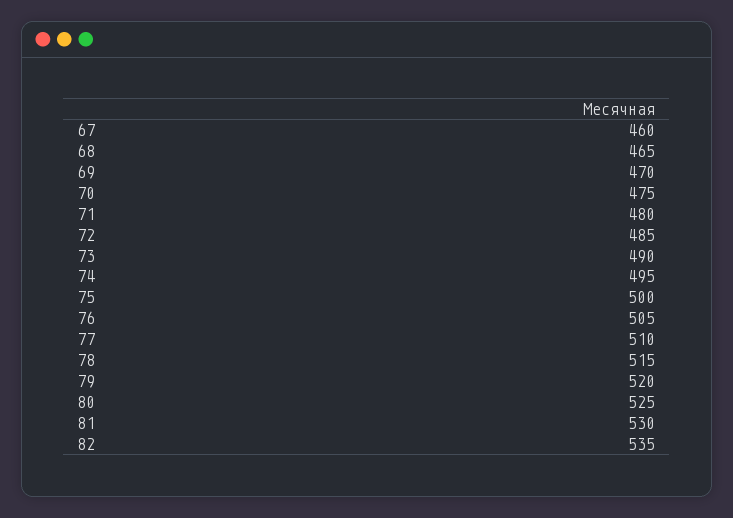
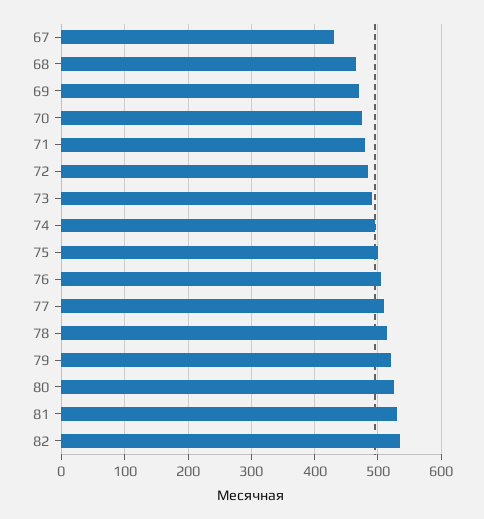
  {
-   "67": 460,
+   "67": 430,
    "68": 465,
    "69": 470,
    "70": 475,
    "71": 480,
    "72": 485,
    "73": 490,
    "74": 495,
    "75": 500,
    "76": 505,
    "77": 510,
    "78": 515,
    "79": 520,
    "80": 525,
    "81": 530,
    "82": 535
  }

